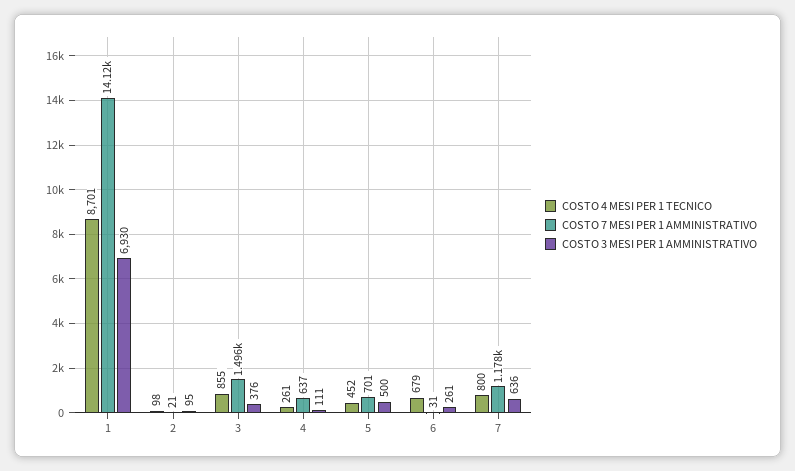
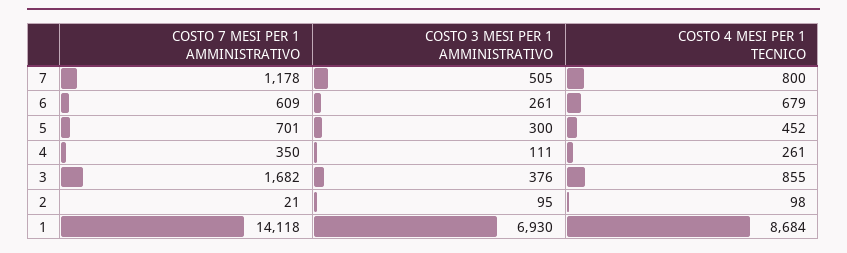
  {
    "COSTO 4 MESI PER 1 TECNICO": {
-     "1": 8701,
+     "1": 8684,
      "2": 98,
      "3": 855,
      "4": 261,
      "5": 452,
      "6": 679,
      "7": 800
    },
    "COSTO 7 MESI PER 1 AMMINISTRATIVO": {
      "1": 14118,
      "2": 21,
-     "3": 1496,
+     "3": 1682,
-     "4": 637,
+     "4": 350,
      "5": 701,
-     "6": 31,
+     "6": 609,
      "7": 1178
    },
    "COSTO 3 MESI PER 1 AMMINISTRATIVO": {
      "1": 6930,
      "2": 95,
      "3": 376,
      "4": 111,
-     "5": 500,
+     "5": 300,
      "6": 261,
-     "7": 636
+     "7": 505
    }
  }

